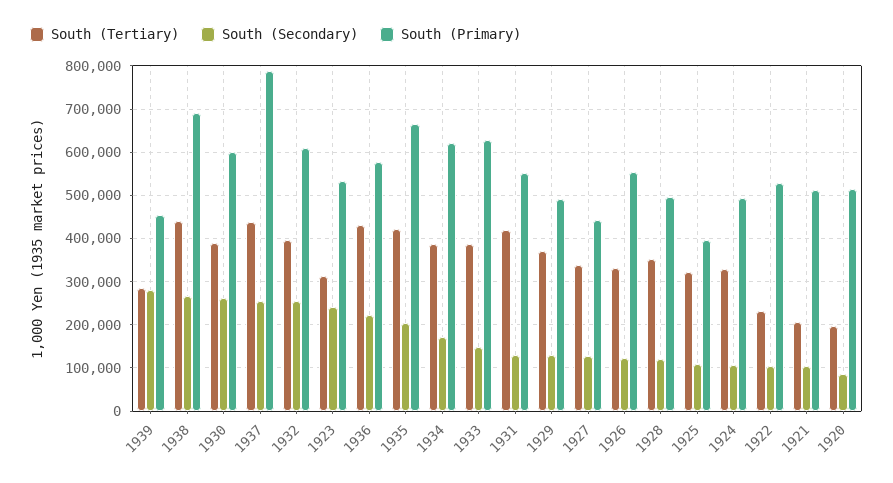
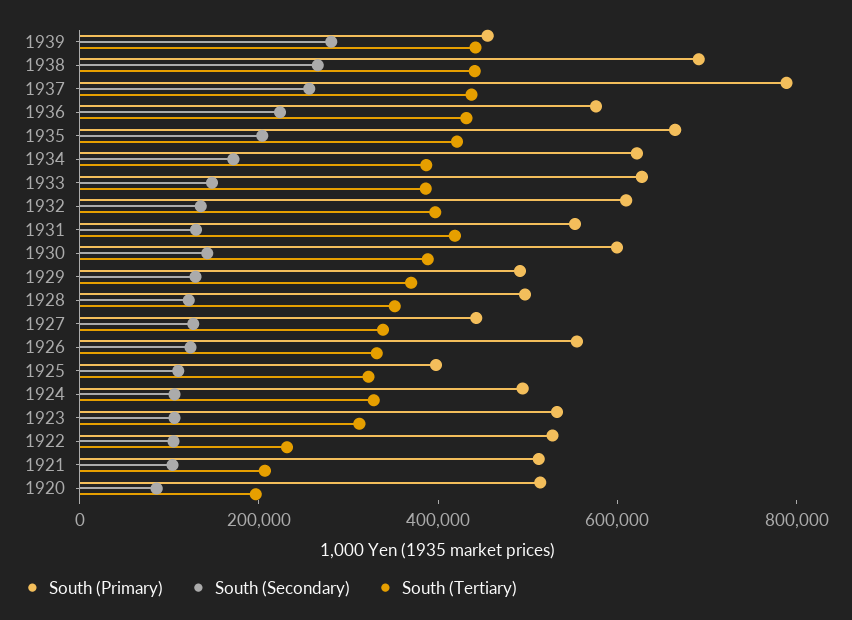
  {
    "South (Tertiary)": {
-     "1939": 280000,
+     "1939": 450000,
      "1938": 440000,
      "1930": 380000,
      "1937": 440000,
      "1932": 400000,
      "1923": 320000,
      "1936": 440000,
      "1935": 420000,
      "1934": 380000,
      "1933": 380000,
      "1931": 420000,
      "1929": 360000,
      "1927": 340000,
      "1926": 340000,
      "1928": 360000,
      "1925": 320000,
      "1924": 320000,
      "1922": 240000,
      "1921": 200000,
      "1920": 200000
    },
    "South (Secondary)": {
      "1939": 280000,
      "1938": 260000,
-     "1930": 260000,
+     "1930": 150000,
      "1937": 260000,
-     "1932": 260000,
+     "1932": 150000,
-     "1923": 240000,
+     "1923": 100000,
      "1936": 220000,
      "1935": 200000,
      "1934": 180000,
      "1933": 140000,
      "1931": 120000,
      "1929": 120000,
      "1927": 120000,
      "1926": 120000,
      "1928": 120000,
      "1925": 120000,
      "1924": 100000,
      "1922": 100000,
      "1921": 100000,
      "1920": 80000
    },
    "South (Primary)": {
      "1939": 460000,
      "1938": 700000,
      "1930": 600000,
      "1937": 780000,
      "1932": 600000,
      "1923": 540000,
      "1936": 580000,
      "1935": 660000,
      "1934": 620000,
      "1933": 620000,
      "1931": 560000,
      "1929": 500000,
      "1927": 440000,
      "1926": 560000,
      "1928": 500000,
      "1925": 400000,
      "1924": 500000,
      "1922": 520000,
      "1921": 520000,
      "1920": 520000
    }
  }

